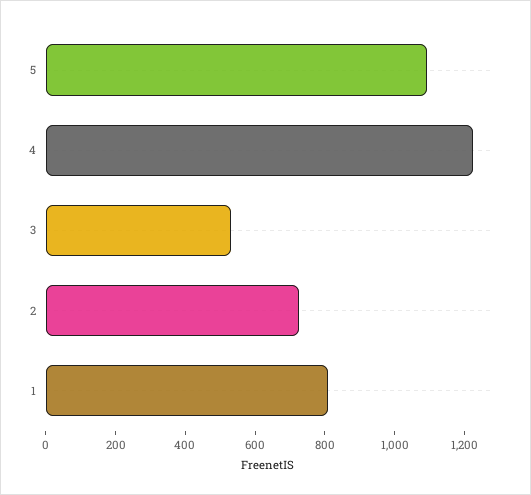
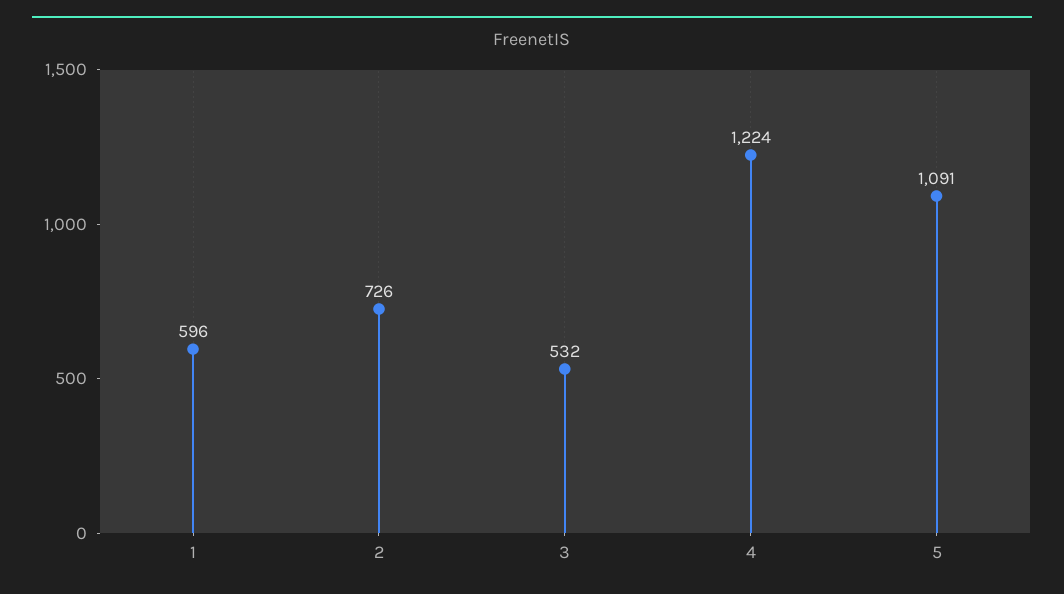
  {
    "5": 1091,
    "4": 1224,
    "3": 532,
    "2": 726,
-   "1": 800
+   "1": 596
  }

